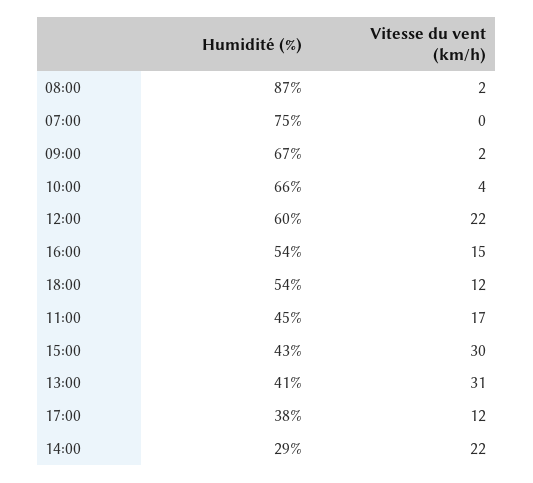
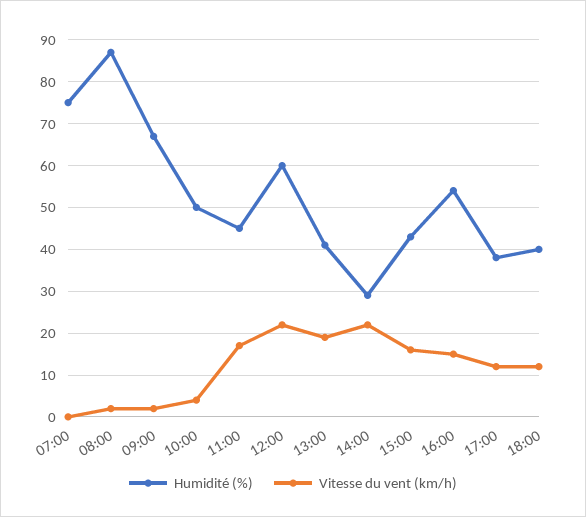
  {
    "Humidité (%)": {
      "08:00": 87,
      "07:00": 75,
      "09:00": 67,
-     "10:00": 66,
+     "10:00": 50,
      "12:00": 60,
      "16:00": 54,
-     "18:00": 54,
+     "18:00": 40,
      "11:00": 45,
      "15:00": 43,
      "13:00": 41,
      "17:00": 38,
      "14:00": 29
    },
    "Vitesse du vent (km/h)": {
      "08:00": 2,
      "07:00": 0,
      "09:00": 2,
      "10:00": 4,
      "12:00": 22,
      "16:00": 15,
      "18:00": 12,
      "11:00": 17,
-     "15:00": 30,
+     "15:00": 15,
-     "13:00": 31,
+     "13:00": 20,
      "17:00": 12,
      "14:00": 22
    }
  }

